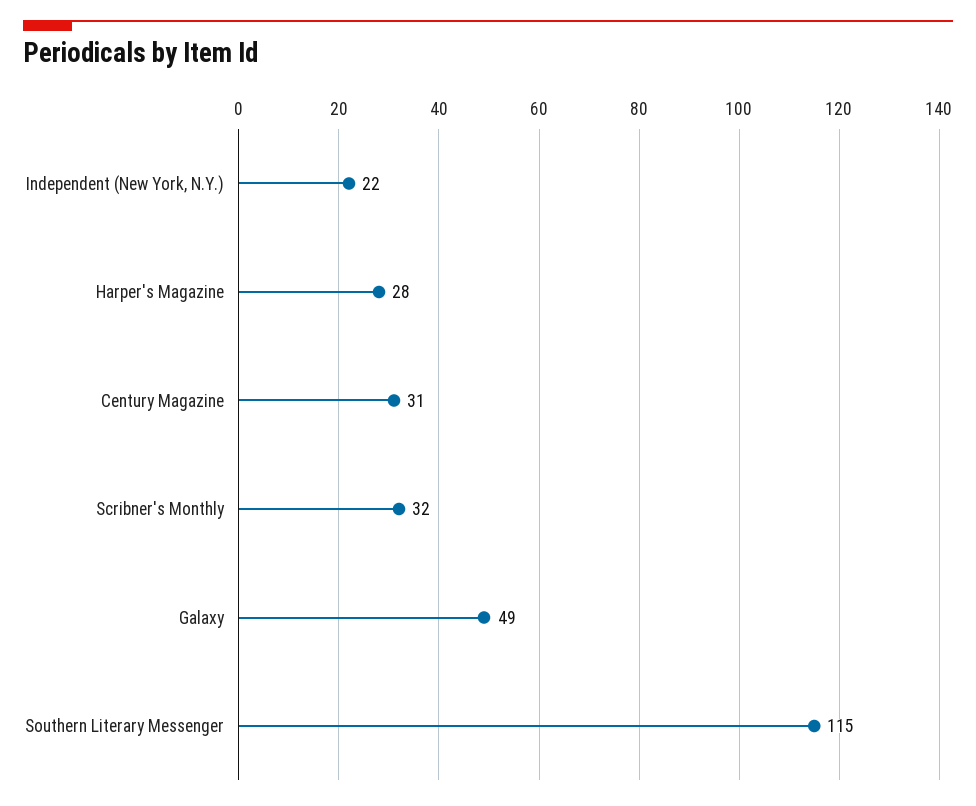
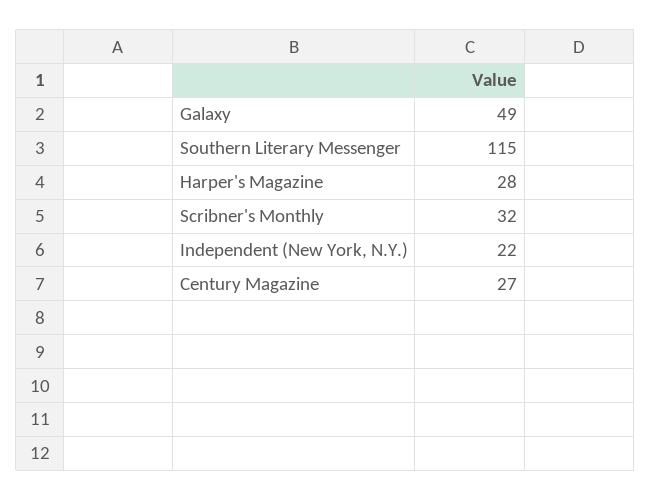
  {
    "Independent (New York, N.Y.)": 22,
    "Harper's Magazine": 28,
-   "Century Magazine": 31,
+   "Century Magazine": 27,
    "Scribner's Monthly": 32,
    "Galaxy": 49,
    "Southern Literary Messenger": 115
  }

